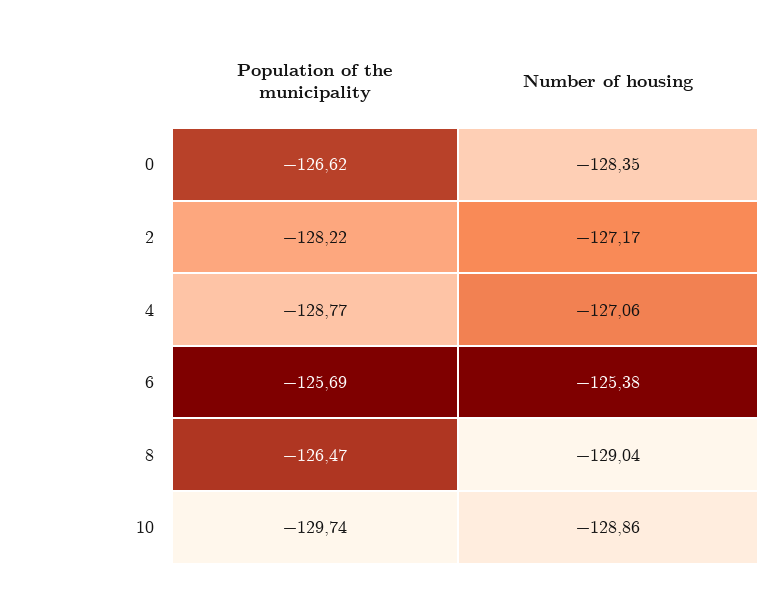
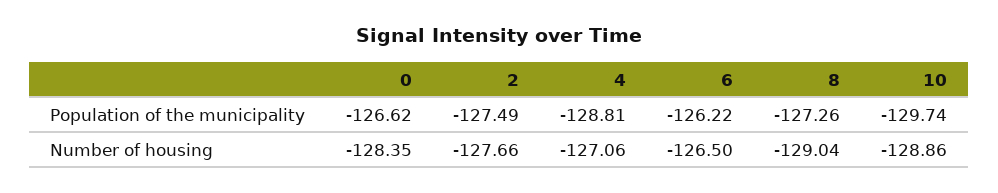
  {
    "Population of the municipality": {
      "0": -126.62,
-     "2": -128.22,
+     "2": -127.49,
-     "4": -128.77,
+     "4": -128.81,
-     "6": -125.69,
+     "6": -126.22,
-     "8": -126.47,
+     "8": -127.26,
      "10": -129.74
    },
    "Number of housing": {
      "0": -128.35,
-     "2": -127.17,
+     "2": -127.66,
      "4": -127.06,
-     "6": -125.38,
+     "6": -126.5,
      "8": -129.04,
      "10": -128.86
    }
  }

